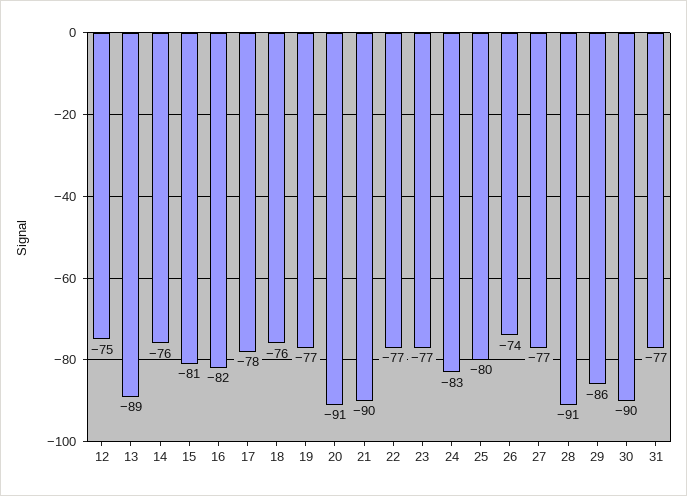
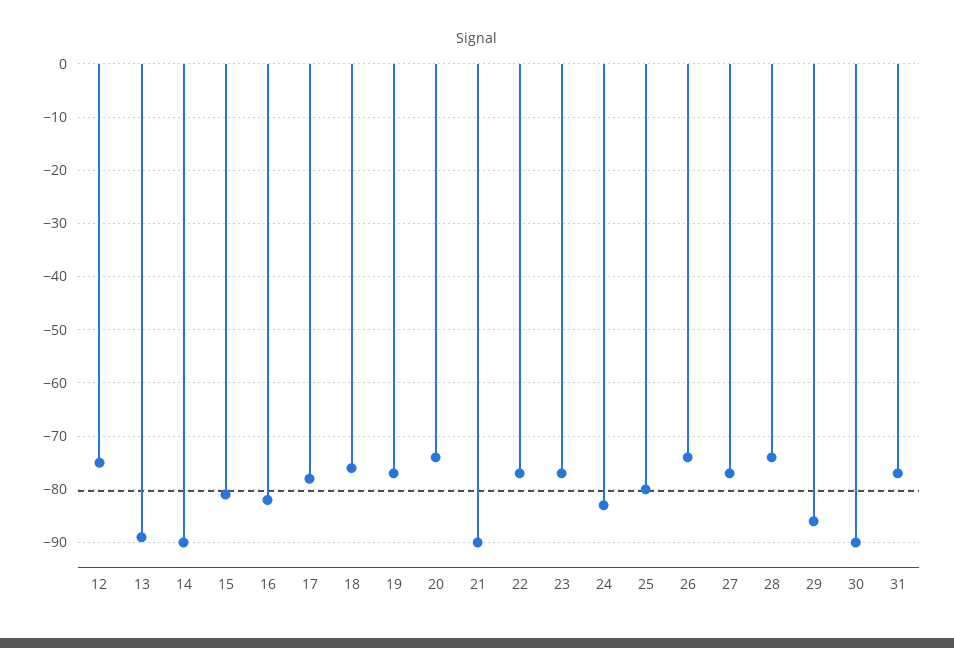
  {
    "12": -75,
    "13": -89,
-   "14": -76,
+   "14": -90,
    "15": -81,
    "16": -82,
    "17": -78,
    "18": -76,
    "19": -77,
-   "20": -91,
+   "20": -75,
    "21": -90,
    "22": -77,
    "23": -77,
    "24": -83,
    "25": -80,
    "26": -74,
    "27": -77,
-   "28": -91,
+   "28": -75,
    "29": -86,
    "30": -90,
    "31": -77
  }

